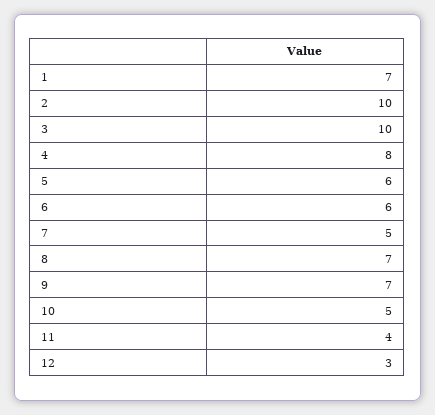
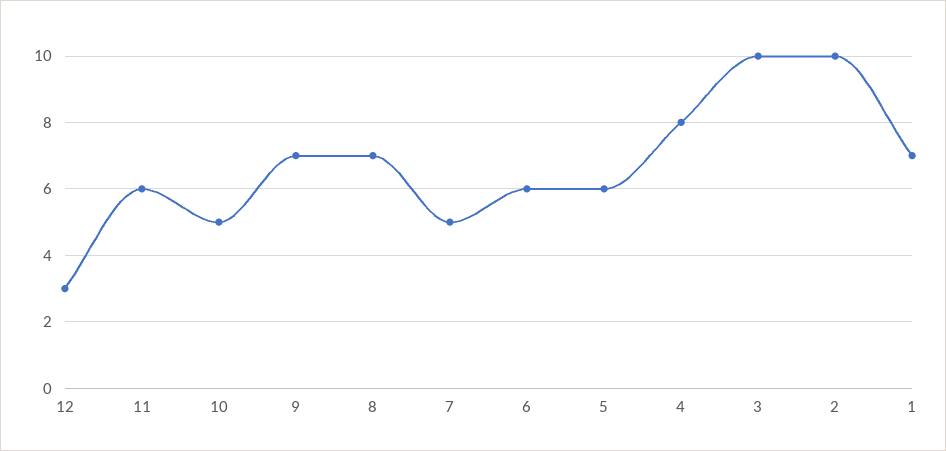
  {
    "1": 7,
    "2": 10,
    "3": 10,
    "4": 8,
    "5": 6,
    "6": 6,
    "7": 5,
    "8": 7,
    "9": 7,
    "10": 5,
-   "11": 4,
+   "11": 6,
    "12": 3
  }

